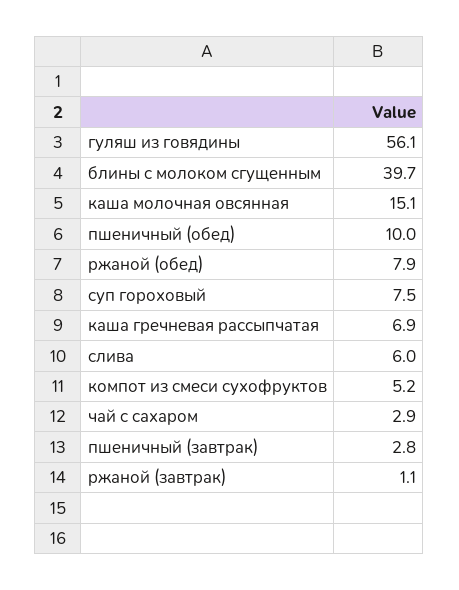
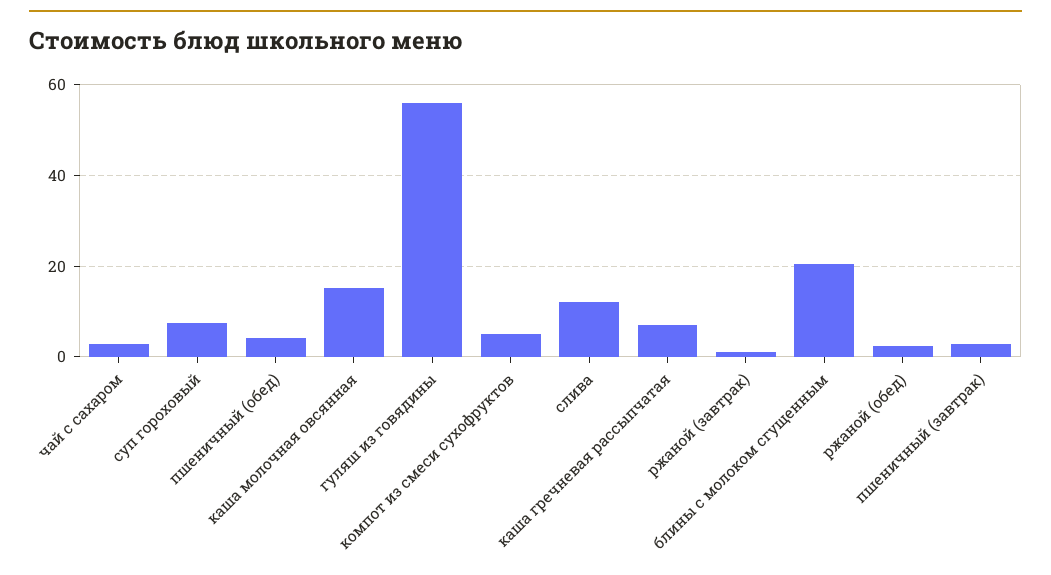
  {
    "гуляш из говядины": 56.1,
-   "блины с молоком сгущенным": 39.7,
+   "блины с молоком сгущенным": 20,
    "каша молочная овсянная": 15.1,
-   "пшеничный (обед)": 10,
+   "пшеничный (обед)": 4,
-   "ржаной (обед)": 7.9,
+   "ржаной (обед)": 2,
    "суп гороховый": 7.5,
    "каша гречневая рассыпчатая": 6.9,
-   "слива": 6,
+   "слива": 12,
    "компот из смеси сухофруктов": 5.2,
    "чай с сахаром": 2.9,
    "пшеничный (завтрак)": 2.8,
    "ржаной (завтрак)": 1.1
  }

